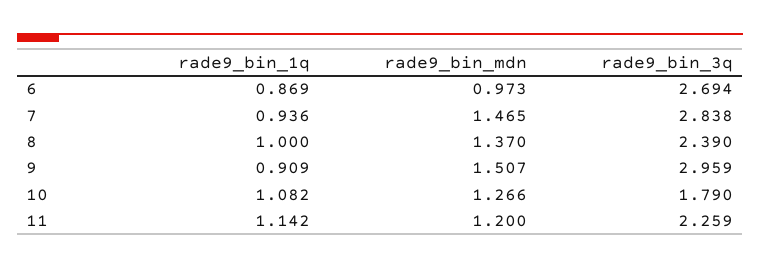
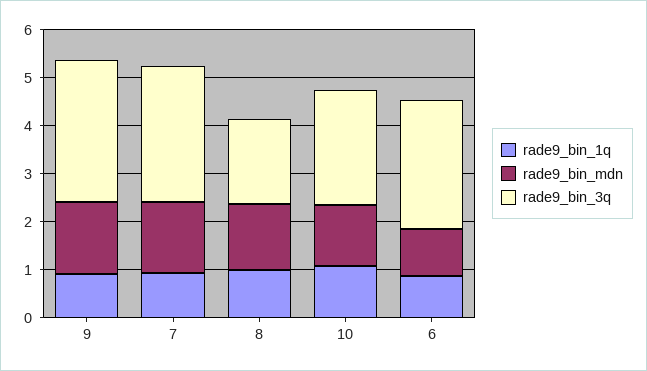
  {
    "rade9_bin_1q": {
      "6": 0.869,
      "7": 0.936,
      "8": 1,
      "9": 0.909,
-     "10": 1.082,
+     "10": 1.082
-     "11": 1.142
    },
    "rade9_bin_mdn": {
      "6": 0.973,
      "7": 1.465,
      "8": 1.37,
      "9": 1.507,
-     "10": 1.266,
+     "10": 1.266
-     "11": 1.2
    },
    "rade9_bin_3q": {
      "6": 2.694,
      "7": 2.838,
-     "8": 2.39,
+     "8": 1.8,
      "9": 2.959,
-     "10": 1.79,
+     "10": 2.4
-     "11": 2.259
    }
  }

